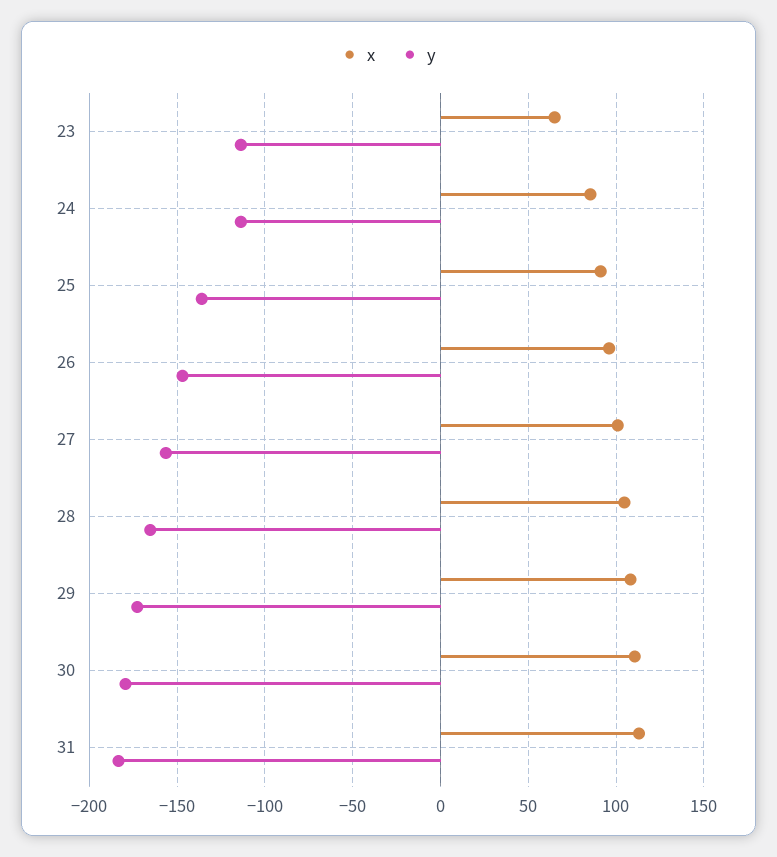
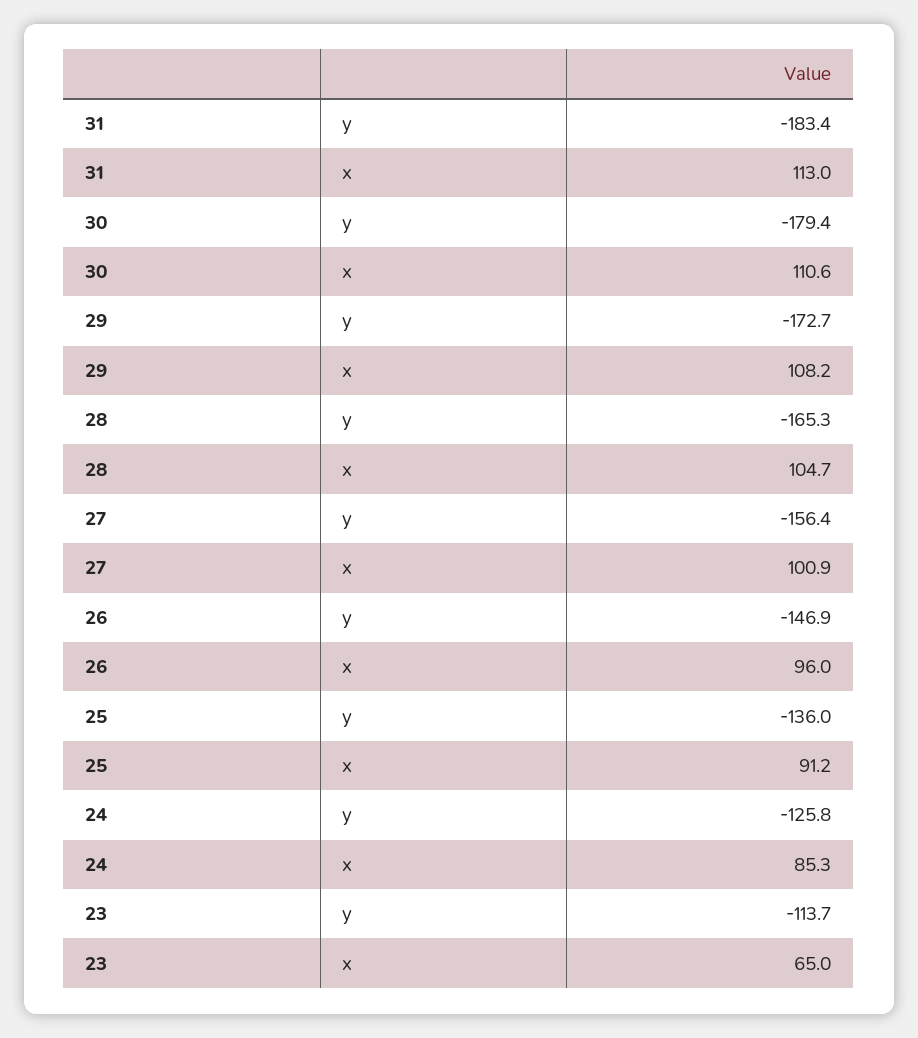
  {
    "x": {
      "23": 65,
      "24": 85.3,
      "25": 91.2,
      "26": 96,
      "27": 100.9,
      "28": 104.7,
      "29": 108.2,
      "30": 110.6,
      "31": 113
    },
    "y": {
      "23": -113.7,
-     "24": -115,
+     "24": -125.8,
      "25": -136,
      "26": -146.9,
      "27": -156.4,
      "28": -165.3,
      "29": -172.7,
      "30": -179.4,
      "31": -183.4
    }
  }

